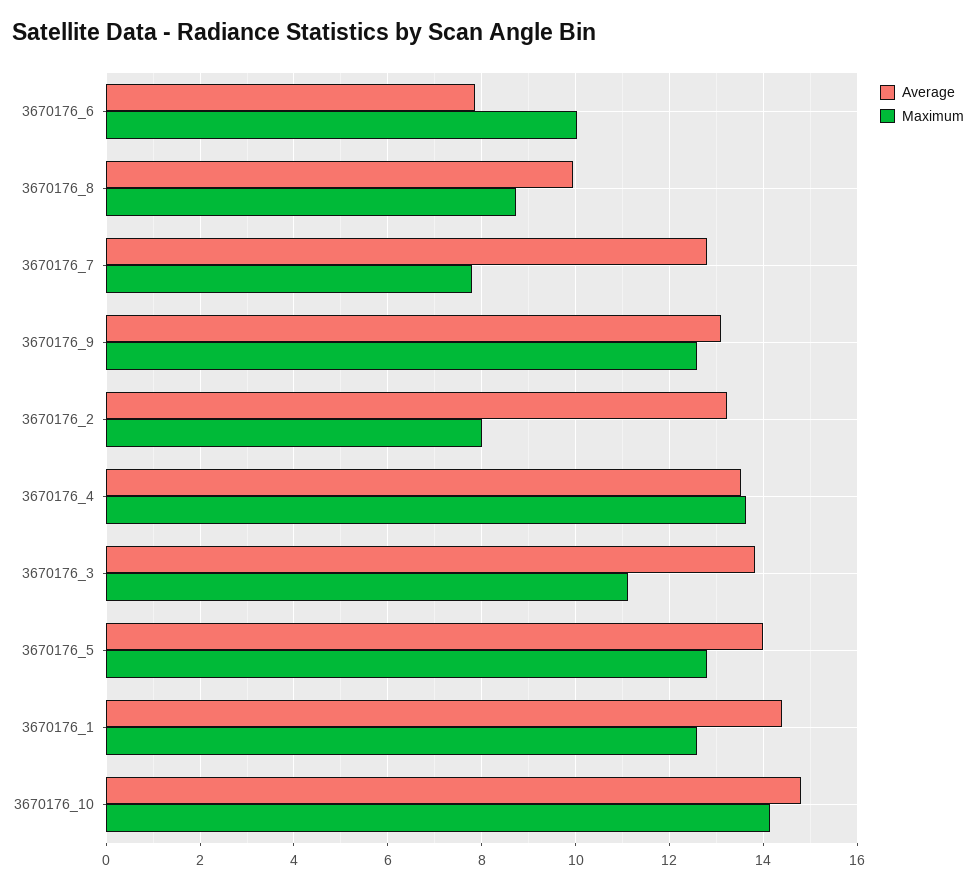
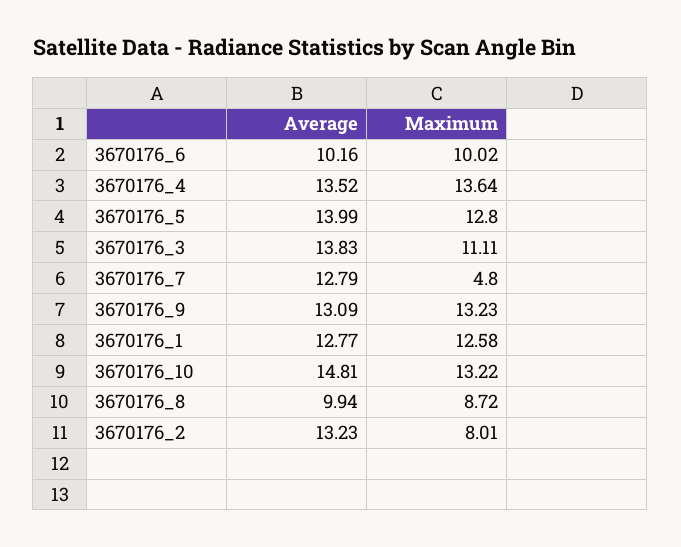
  {
    "Average": {
-     "3670176_6": 7.8,
+     "3670176_6": 10.16,
      "3670176_8": 9.94,
      "3670176_7": 12.79,
      "3670176_9": 13.09,
      "3670176_2": 13.23,
      "3670176_4": 13.52,
      "3670176_3": 13.83,
      "3670176_5": 13.99,
-     "3670176_1": 14.4,
+     "3670176_1": 12.77,
      "3670176_10": 14.81
    },
    "Maximum": {
      "3670176_6": 10.02,
      "3670176_8": 8.72,
-     "3670176_7": 7.8,
+     "3670176_7": 4.8,
-     "3670176_9": 12.6,
+     "3670176_9": 13.23,
      "3670176_2": 8.01,
      "3670176_4": 13.64,
      "3670176_3": 11.11,
      "3670176_5": 12.8,
      "3670176_1": 12.58,
-     "3670176_10": 14.2
+     "3670176_10": 13.22
    }
  }

